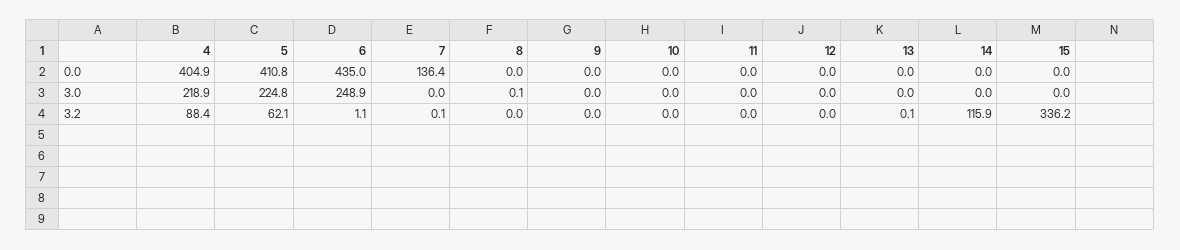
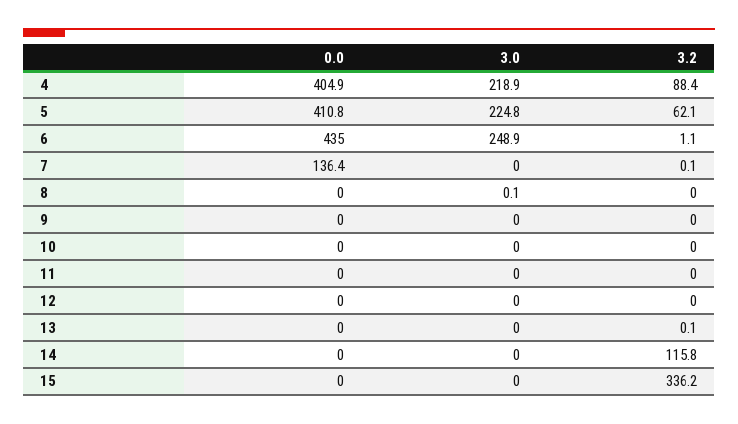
  {
    "4": {
      "0.0": 404.9,
      "3.0": 218.9,
      "3.2": 88.4
    },
    "5": {
      "0.0": 410.8,
      "3.0": 224.8,
      "3.2": 62.1
    },
    "6": {
      "0.0": 435,
      "3.0": 248.9,
      "3.2": 1.1
    },
    "7": {
      "0.0": 136.4,
      "3.0": 0,
      "3.2": 0.1
    },
    "8": {
      "0.0": 0,
      "3.0": 0.1,
      "3.2": 0
    },
    "9": {
      "0.0": 0,
      "3.0": 0,
      "3.2": 0
    },
    "10": {
      "0.0": 0,
      "3.0": 0,
      "3.2": 0
    },
    "11": {
      "0.0": 0,
      "3.0": 0,
      "3.2": 0
    },
    "12": {
      "0.0": 0,
      "3.0": 0,
      "3.2": 0
    },
    "13": {
      "0.0": 0,
      "3.0": 0,
      "3.2": 0.1
    },
    "14": {
      "0.0": 0,
      "3.0": 0,
-     "3.2": 115.9
+     "3.2": 115.8
    },
    "15": {
      "0.0": 0,
      "3.0": 0,
      "3.2": 336.2
    }
  }

